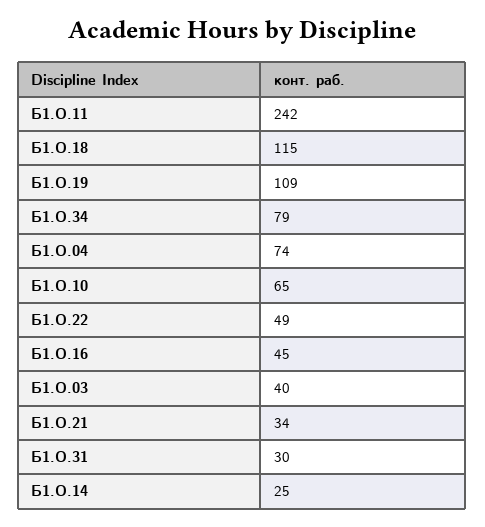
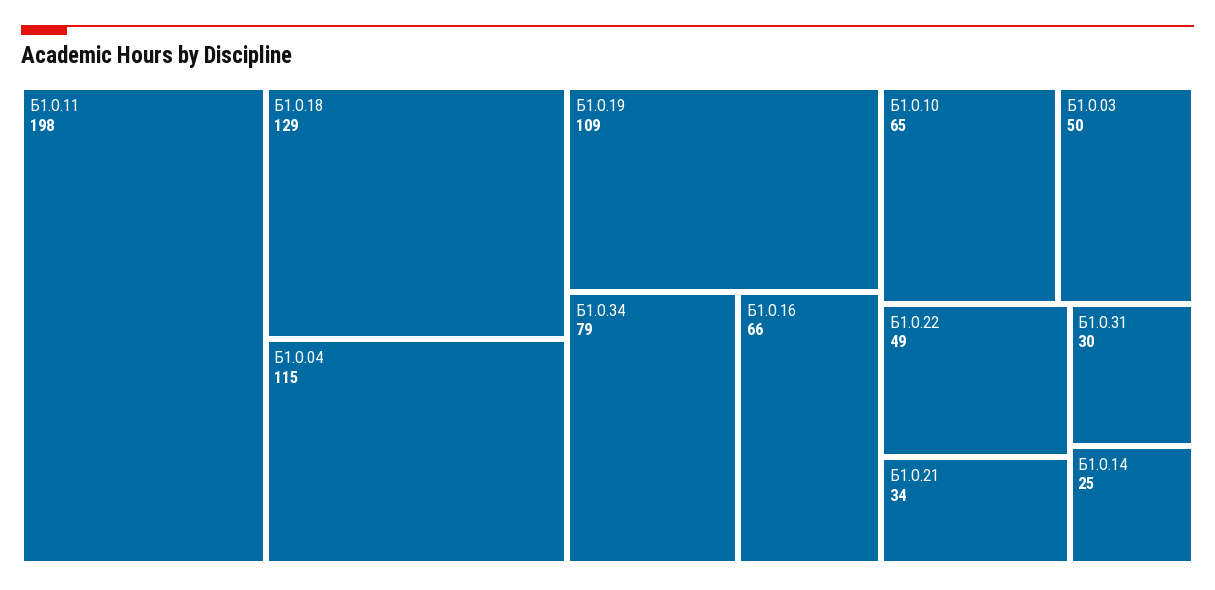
  {
-   "Б1.О.11": 242,
+   "Б1.О.11": 198,
-   "Б1.О.18": 115,
+   "Б1.О.18": 129,
    "Б1.О.19": 109,
    "Б1.О.34": 79,
-   "Б1.О.04": 74,
+   "Б1.О.04": 115,
    "Б1.О.10": 65,
    "Б1.О.22": 49,
-   "Б1.О.16": 45,
+   "Б1.О.16": 66,
-   "Б1.О.03": 40,
+   "Б1.О.03": 50,
    "Б1.О.21": 34,
    "Б1.О.31": 30,
    "Б1.О.14": 25
  }

